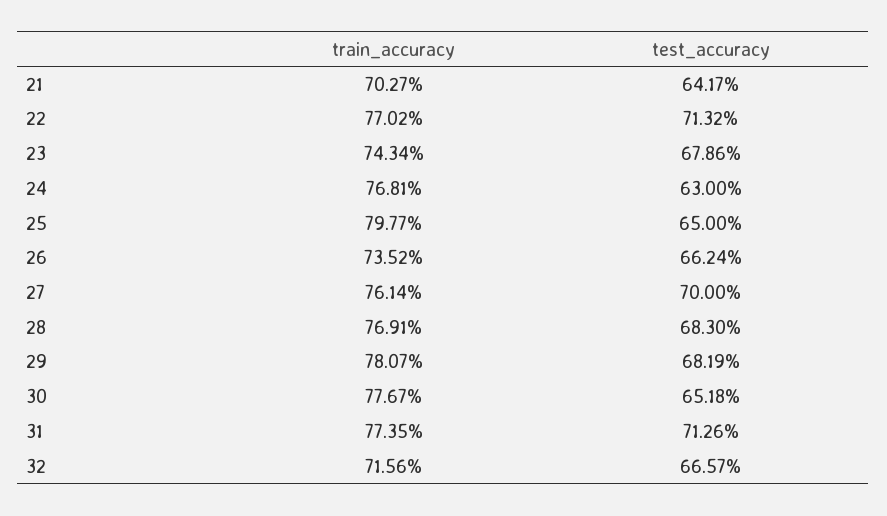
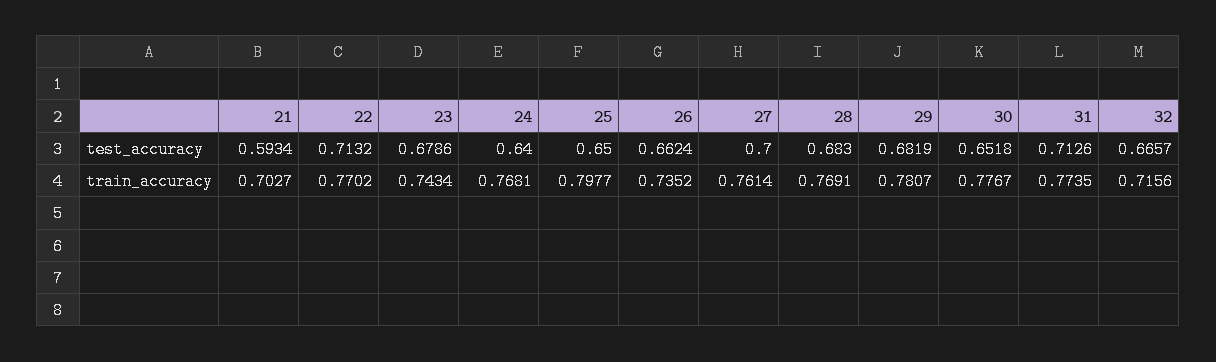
  {
    "train_accuracy": {
      "21": 0.7027,
      "22": 0.7702,
      "23": 0.7434,
      "24": 0.7681,
      "25": 0.7977,
      "26": 0.7352,
      "27": 0.7614,
      "28": 0.7691,
      "29": 0.7807,
      "30": 0.7767,
      "31": 0.7735,
      "32": 0.7156
    },
    "test_accuracy": {
-     "21": 0.6417,
+     "21": 0.5934,
      "22": 0.7132,
      "23": 0.6786,
-     "24": 0.63,
+     "24": 0.64,
      "25": 0.65,
      "26": 0.6624,
      "27": 0.7,
      "28": 0.683,
      "29": 0.6819,
      "30": 0.6518,
      "31": 0.7126,
      "32": 0.6657
    }
  }

